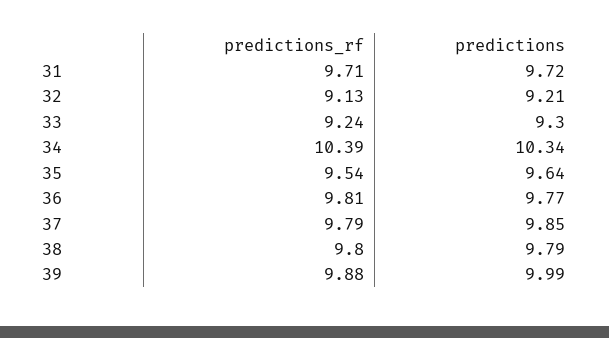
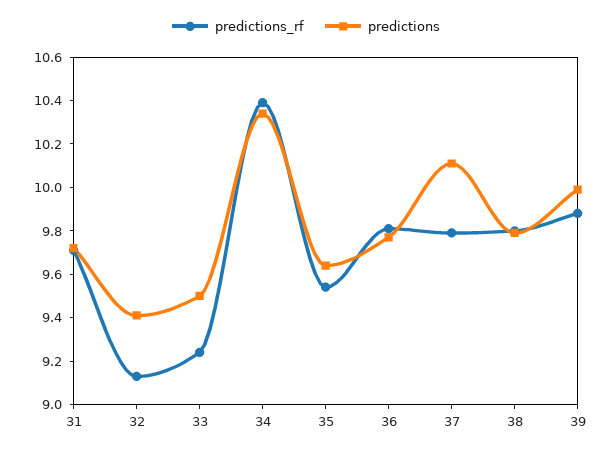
  {
    "predictions_rf": {
      "31": 9.71,
      "32": 9.13,
      "33": 9.24,
      "34": 10.39,
      "35": 9.54,
      "36": 9.81,
      "37": 9.79,
      "38": 9.8,
      "39": 9.88
    },
    "predictions": {
      "31": 9.72,
-     "32": 9.21,
+     "32": 9.4,
-     "33": 9.3,
+     "33": 9.5,
      "34": 10.34,
      "35": 9.64,
      "36": 9.77,
-     "37": 9.85,
+     "37": 10.1,
      "38": 9.79,
      "39": 9.99
    }
  }

